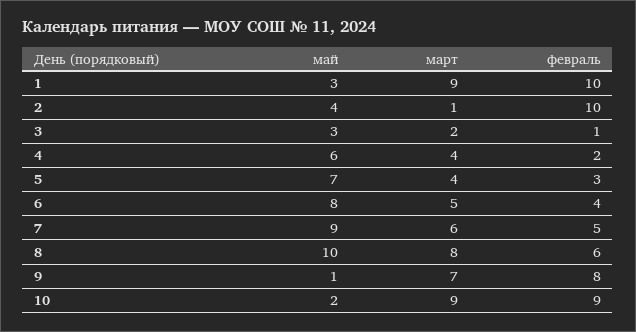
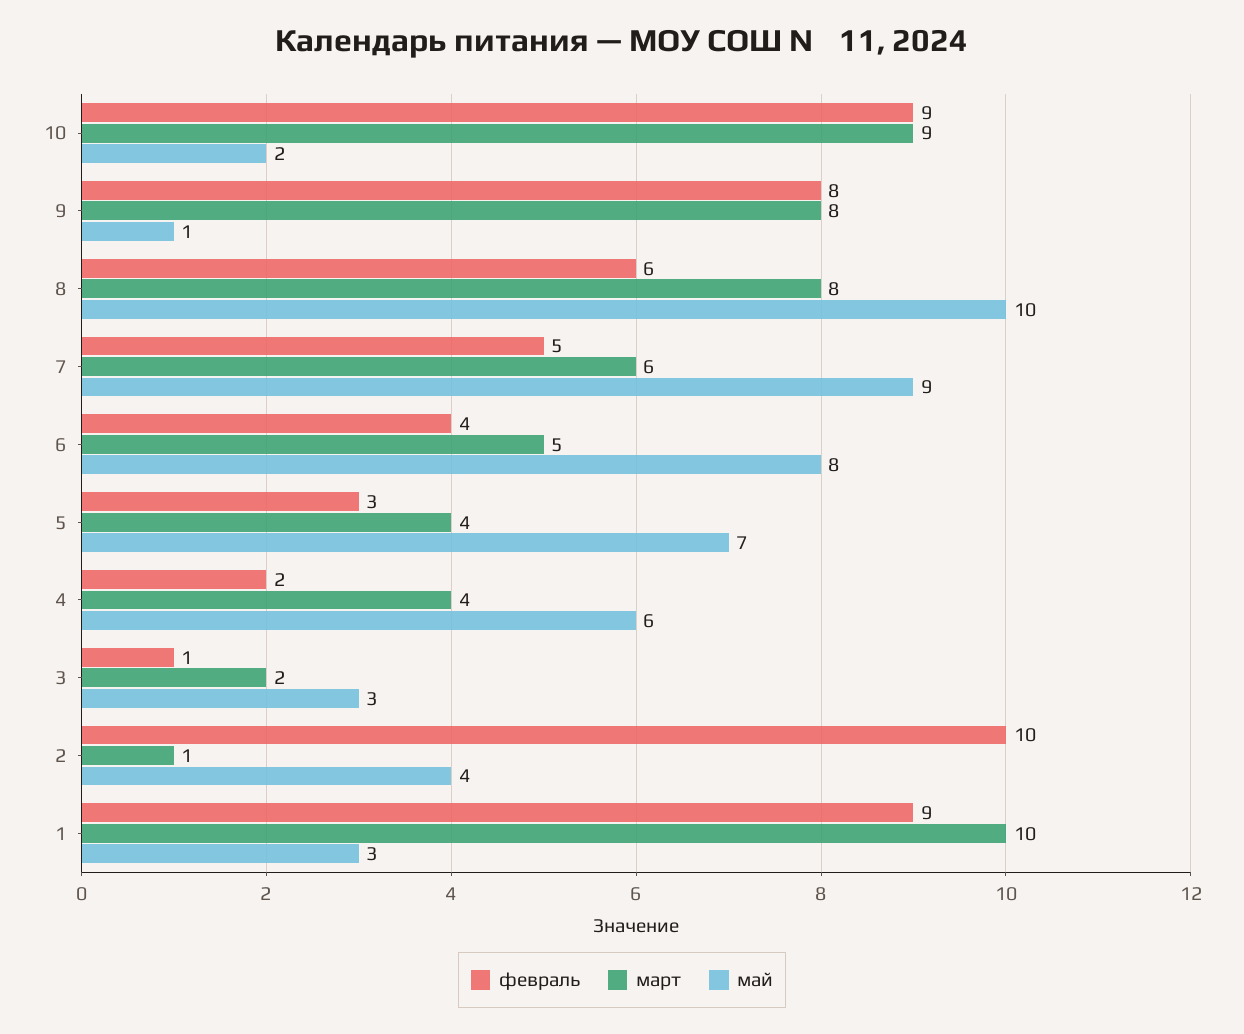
  {
    "май": {
      "1": 3,
      "2": 4,
      "3": 3,
      "4": 6,
      "5": 7,
      "6": 8,
      "7": 9,
      "8": 10,
      "9": 1,
      "10": 2
    },
    "март": {
-     "1": 9,
+     "1": 10,
      "2": 1,
      "3": 2,
      "4": 4,
      "5": 4,
      "6": 5,
      "7": 6,
      "8": 8,
-     "9": 7,
+     "9": 8,
      "10": 9
    },
    "февраль": {
-     "1": 10,
+     "1": 9,
      "2": 10,
      "3": 1,
      "4": 2,
      "5": 3,
      "6": 4,
      "7": 5,
      "8": 6,
      "9": 8,
      "10": 9
    }
  }

